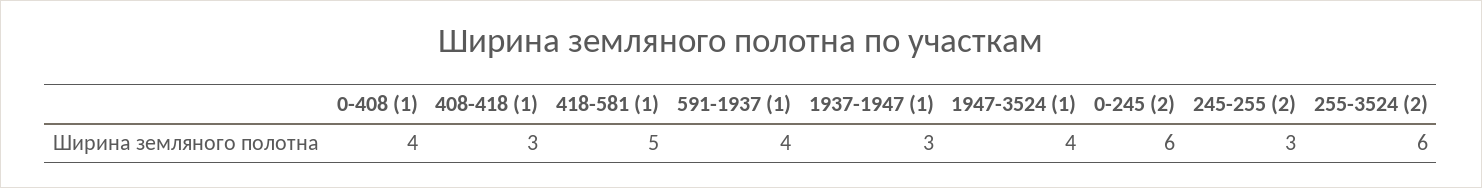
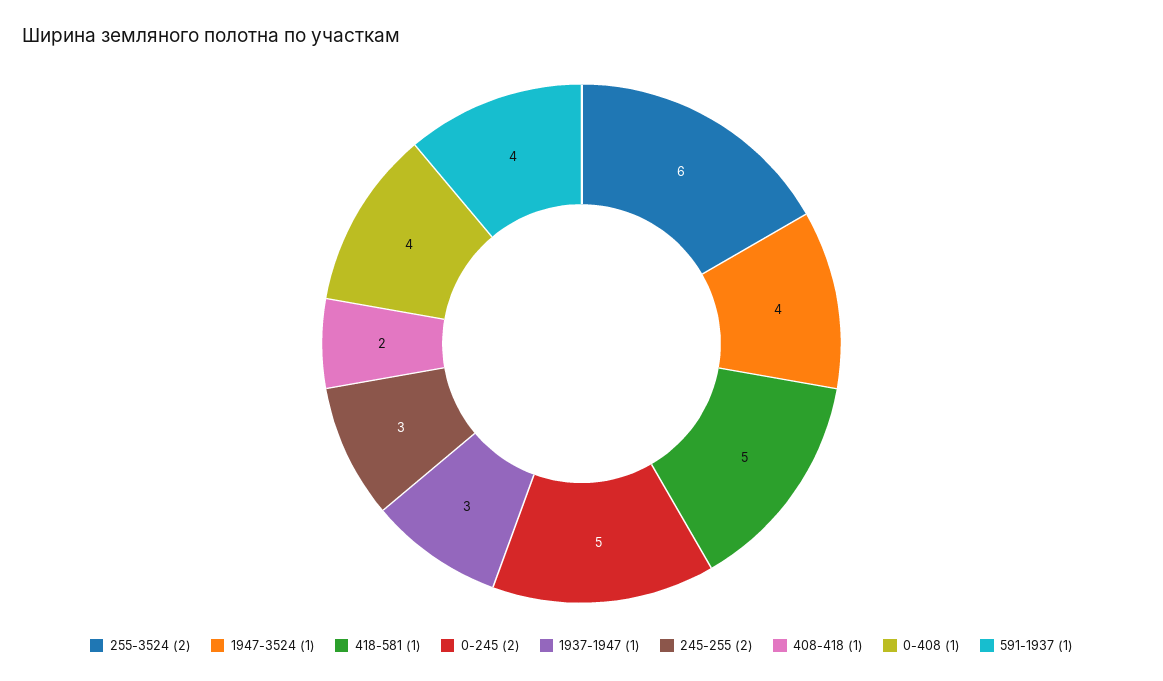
  {
    "0-408 (1)": 4,
-   "408-418 (1)": 3,
+   "408-418 (1)": 2,
    "418-581 (1)": 5,
    "591-1937 (1)": 4,
    "1937-1947 (1)": 3,
    "1947-3524 (1)": 4,
-   "0-245 (2)": 6,
+   "0-245 (2)": 5,
    "245-255 (2)": 3,
    "255-3524 (2)": 6
  }

